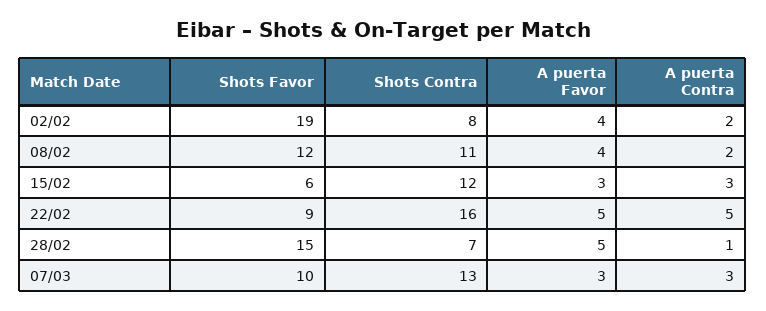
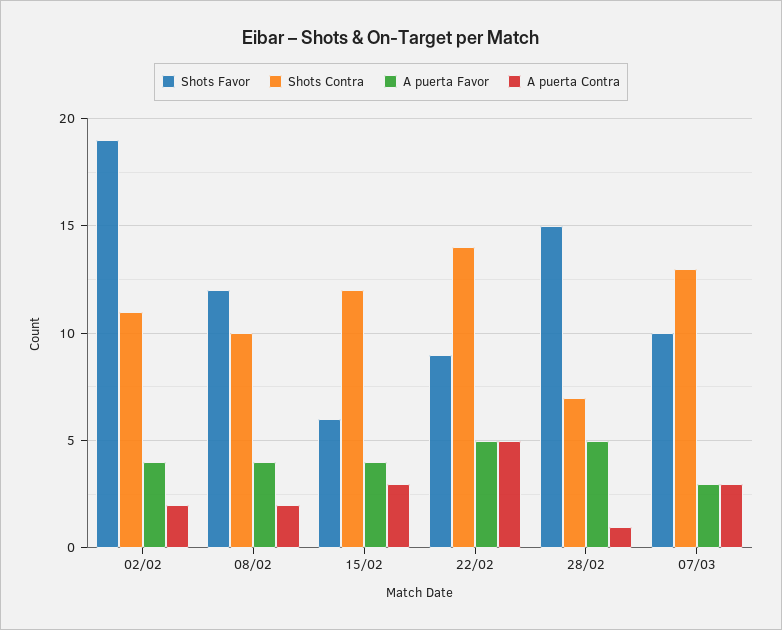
  {
    "Shots Favor": {
      "02/02": 19,
      "08/02": 12,
      "15/02": 6,
      "22/02": 9,
      "28/02": 15,
      "07/03": 10
    },
    "Shots Contra": {
-     "02/02": 8,
+     "02/02": 11,
-     "08/02": 11,
+     "08/02": 10,
      "15/02": 12,
-     "22/02": 16,
+     "22/02": 14,
      "28/02": 7,
      "07/03": 13
    },
    "A puerta Favor": {
      "02/02": 4,
      "08/02": 4,
-     "15/02": 3,
+     "15/02": 4,
      "22/02": 5,
      "28/02": 5,
      "07/03": 3
    },
    "A puerta Contra": {
      "02/02": 2,
      "08/02": 2,
      "15/02": 3,
      "22/02": 5,
      "28/02": 1,
      "07/03": 3
    }
  }

